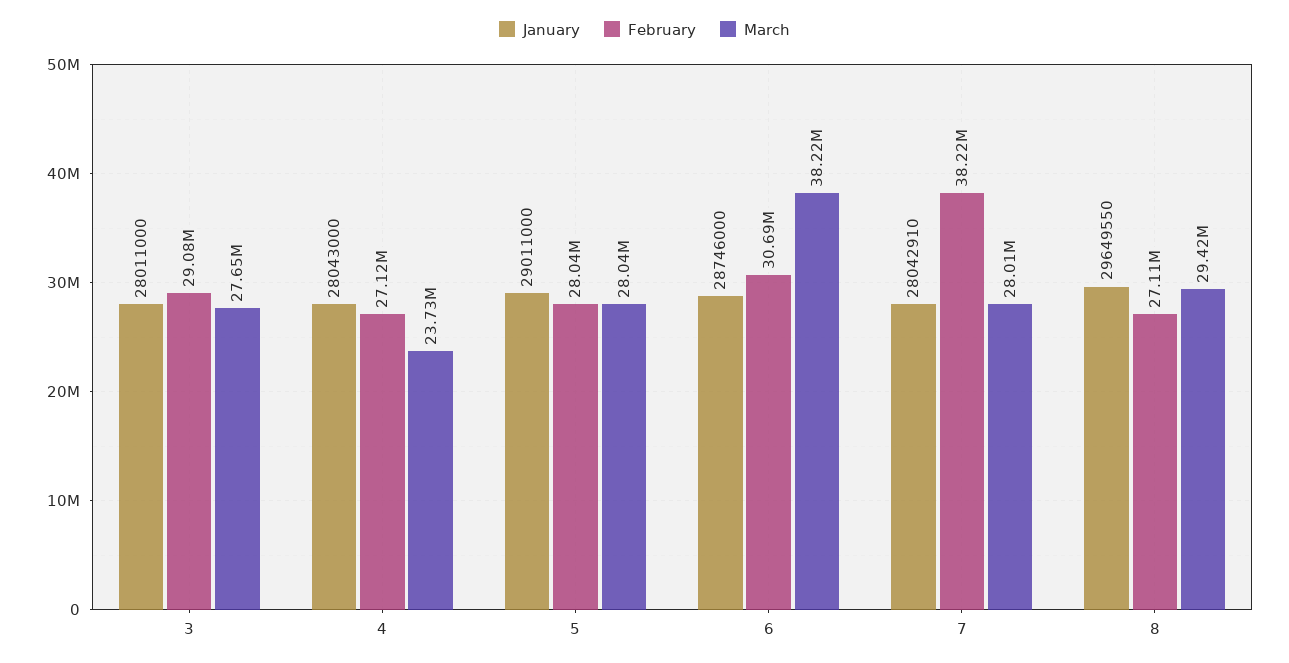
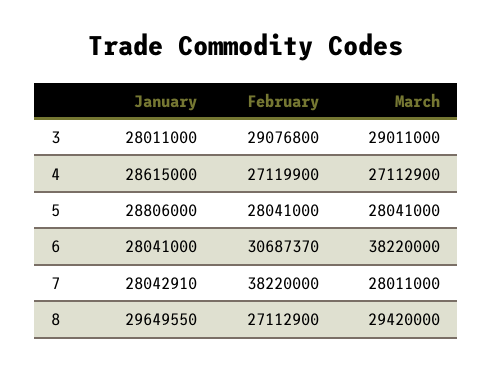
  {
    "January": {
      "3": 28011000,
-     "4": 28043000,
+     "4": 28615000,
-     "5": 29011000,
+     "5": 28806000,
-     "6": 28746000,
+     "6": 28041000,
      "7": 28042910,
      "8": 29649550
    },
    "February": {
      "3": 29076800,
      "4": 27119900,
      "5": 28041000,
      "6": 30687370,
      "7": 38220000,
      "8": 27112900
    },
    "March": {
-     "3": 27650000,
+     "3": 29011000,
-     "4": 23730000,
+     "4": 27112900,
      "5": 28041000,
      "6": 38220000,
      "7": 28011000,
      "8": 29420000
    }
  }

